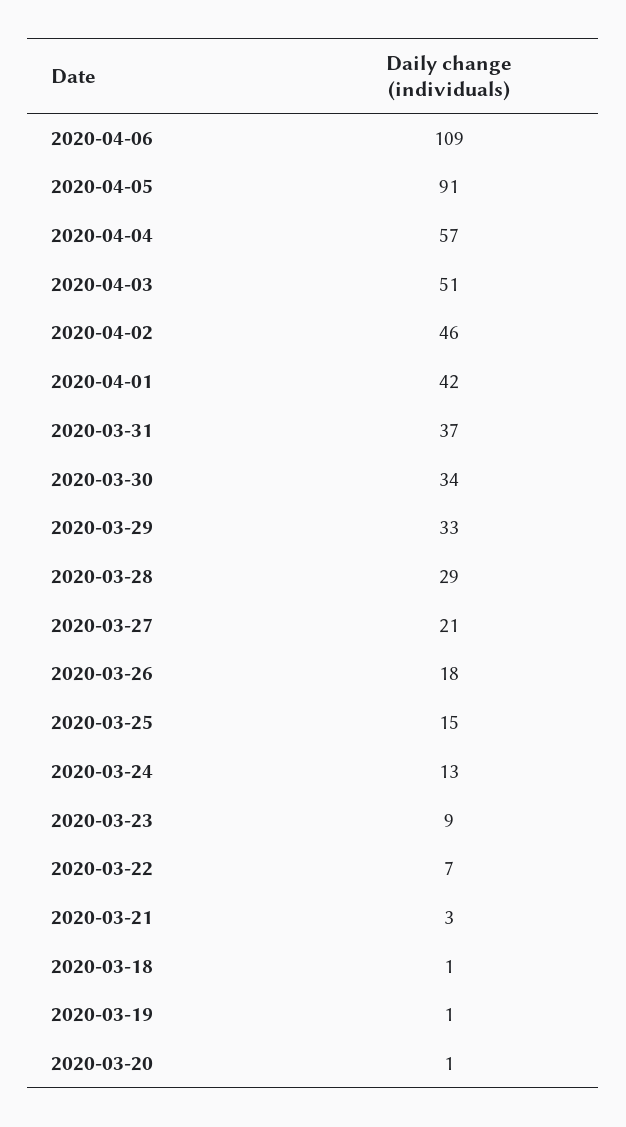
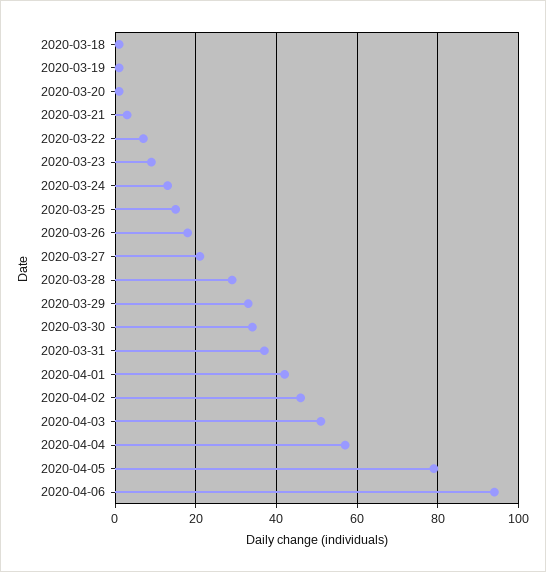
  {
-   "2020-04-06": 109,
+   "2020-04-06": 95,
-   "2020-04-05": 91,
+   "2020-04-05": 80,
    "2020-04-04": 57,
    "2020-04-03": 51,
    "2020-04-02": 46,
    "2020-04-01": 42,
    "2020-03-31": 37,
    "2020-03-30": 34,
    "2020-03-29": 33,
    "2020-03-28": 29,
    "2020-03-27": 21,
    "2020-03-26": 18,
    "2020-03-25": 15,
    "2020-03-24": 13,
    "2020-03-23": 9,
    "2020-03-22": 7,
    "2020-03-21": 3,
    "2020-03-18": 1,
    "2020-03-19": 1,
    "2020-03-20": 1
  }

